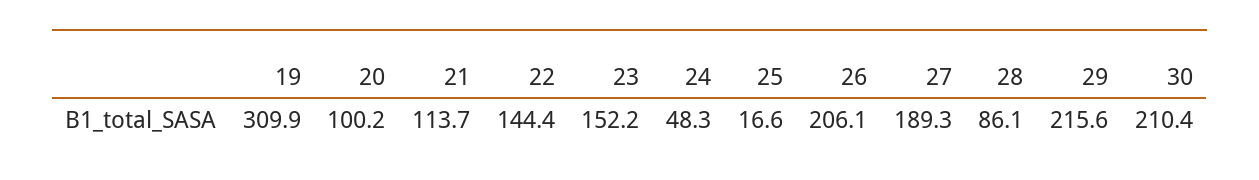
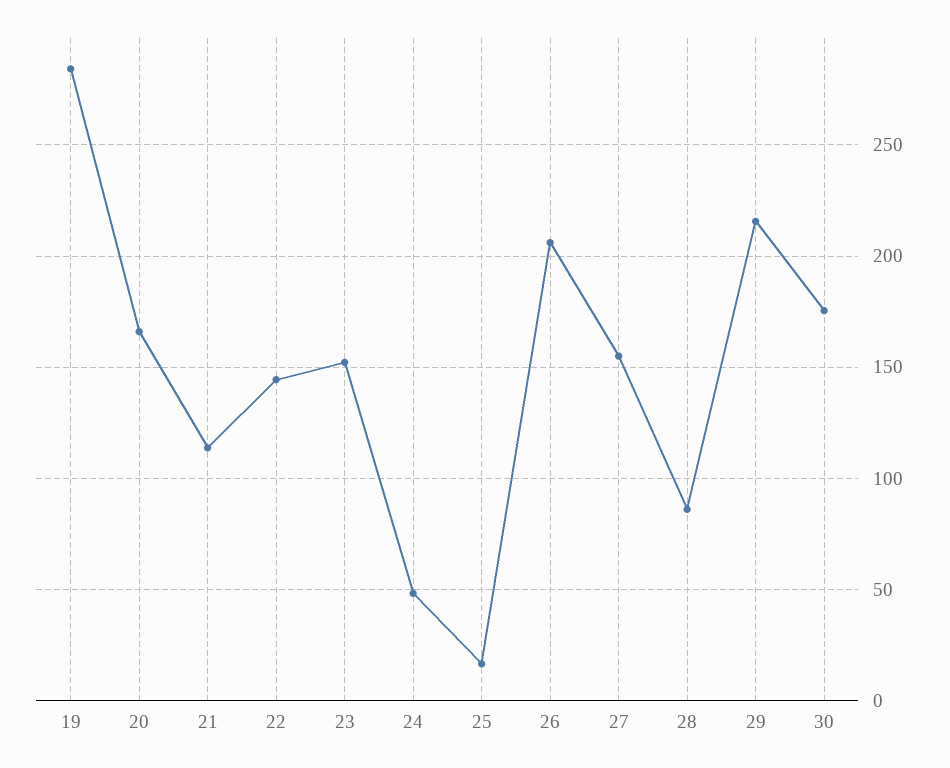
  {
-   "19": 309.9,
+   "19": 285,
-   "20": 100.2,
+   "20": 165,
    "21": 113.7,
    "22": 144.4,
    "23": 152.2,
    "24": 48.3,
    "25": 16.6,
    "26": 206.1,
-   "27": 189.3,
+   "27": 155,
    "28": 86.1,
    "29": 215.6,
-   "30": 210.4
+   "30": 175
  }

